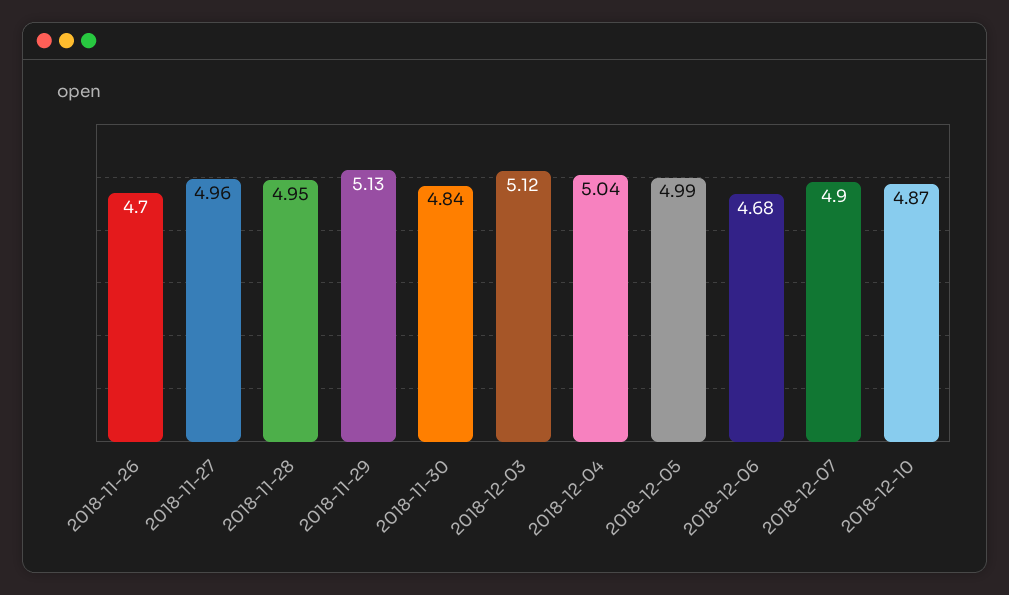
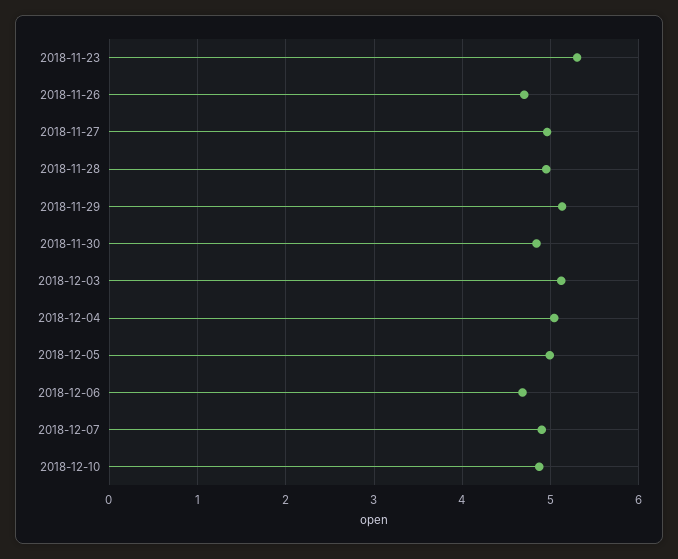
  {
    "2018-11-26": 4.7,
    "2018-11-27": 4.96,
    "2018-11-28": 4.95,
    "2018-11-29": 5.13,
    "2018-11-30": 4.84,
    "2018-12-03": 5.12,
    "2018-12-04": 5.04,
    "2018-12-05": 4.99,
    "2018-12-06": 4.68,
    "2018-12-07": 4.9,
-   "2018-12-10": 4.87
+   "2018-12-10": 4.87,
+   "2018-11-23": 5.3
  }

